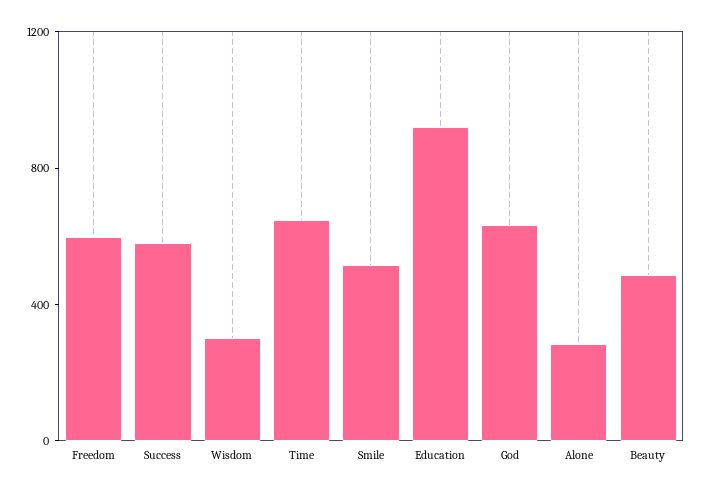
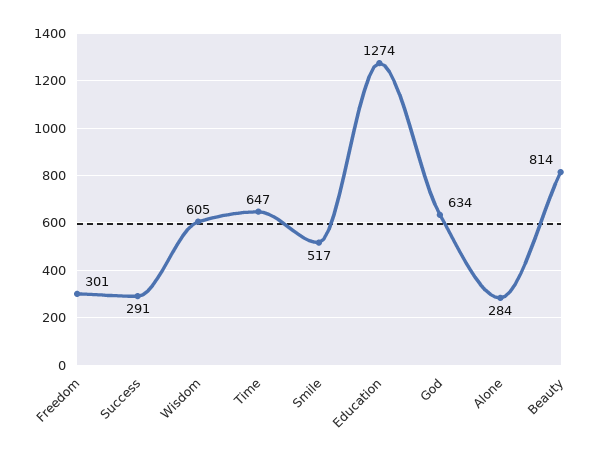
  {
-   "Freedom": 600,
+   "Freedom": 301,
-   "Success": 600,
+   "Success": 291,
-   "Wisdom": 300,
+   "Wisdom": 605,
    "Time": 647,
    "Smile": 517,
-   "Education": 900,
+   "Education": 1274,
    "God": 634,
    "Alone": 284,
-   "Beauty": 500
+   "Beauty": 814
  }

